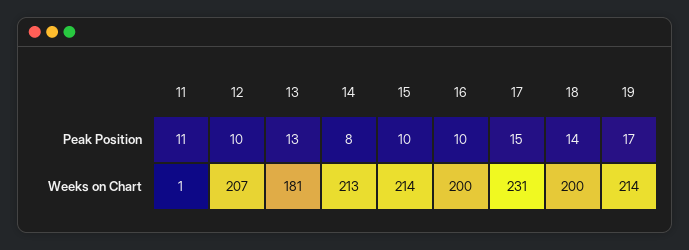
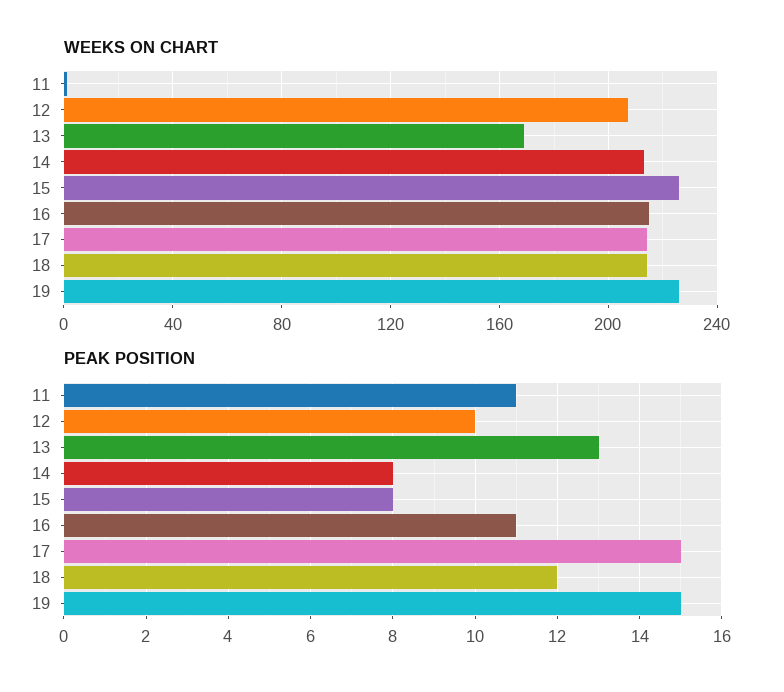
  {
    "Peak Position": {
      "11": 11,
      "12": 10,
      "13": 13,
      "14": 8,
-     "15": 10,
+     "15": 8,
-     "16": 10,
+     "16": 11,
      "17": 15,
-     "18": 14,
+     "18": 12,
-     "19": 17
+     "19": 15
    },
    "Weeks on Chart": {
      "11": 1,
      "12": 207,
-     "13": 181,
+     "13": 170,
      "14": 213,
-     "15": 214,
+     "15": 225,
-     "16": 200,
+     "16": 215,
-     "17": 231,
+     "17": 215,
-     "18": 200,
+     "18": 215,
-     "19": 214
+     "19": 225
    }
  }

